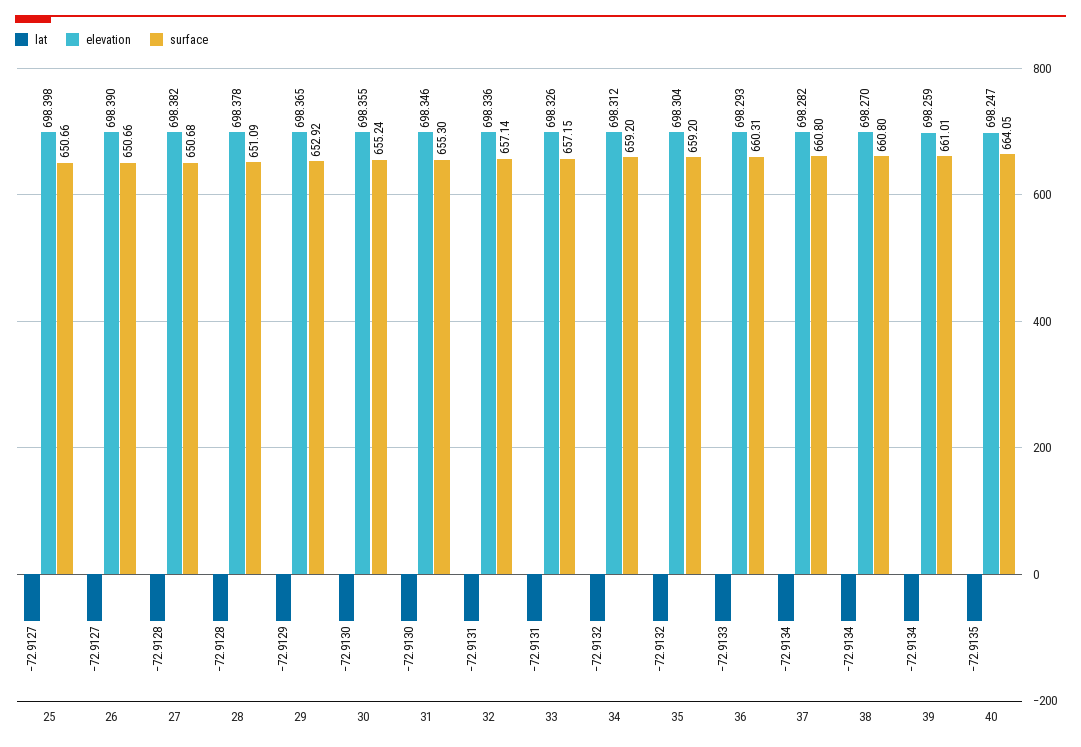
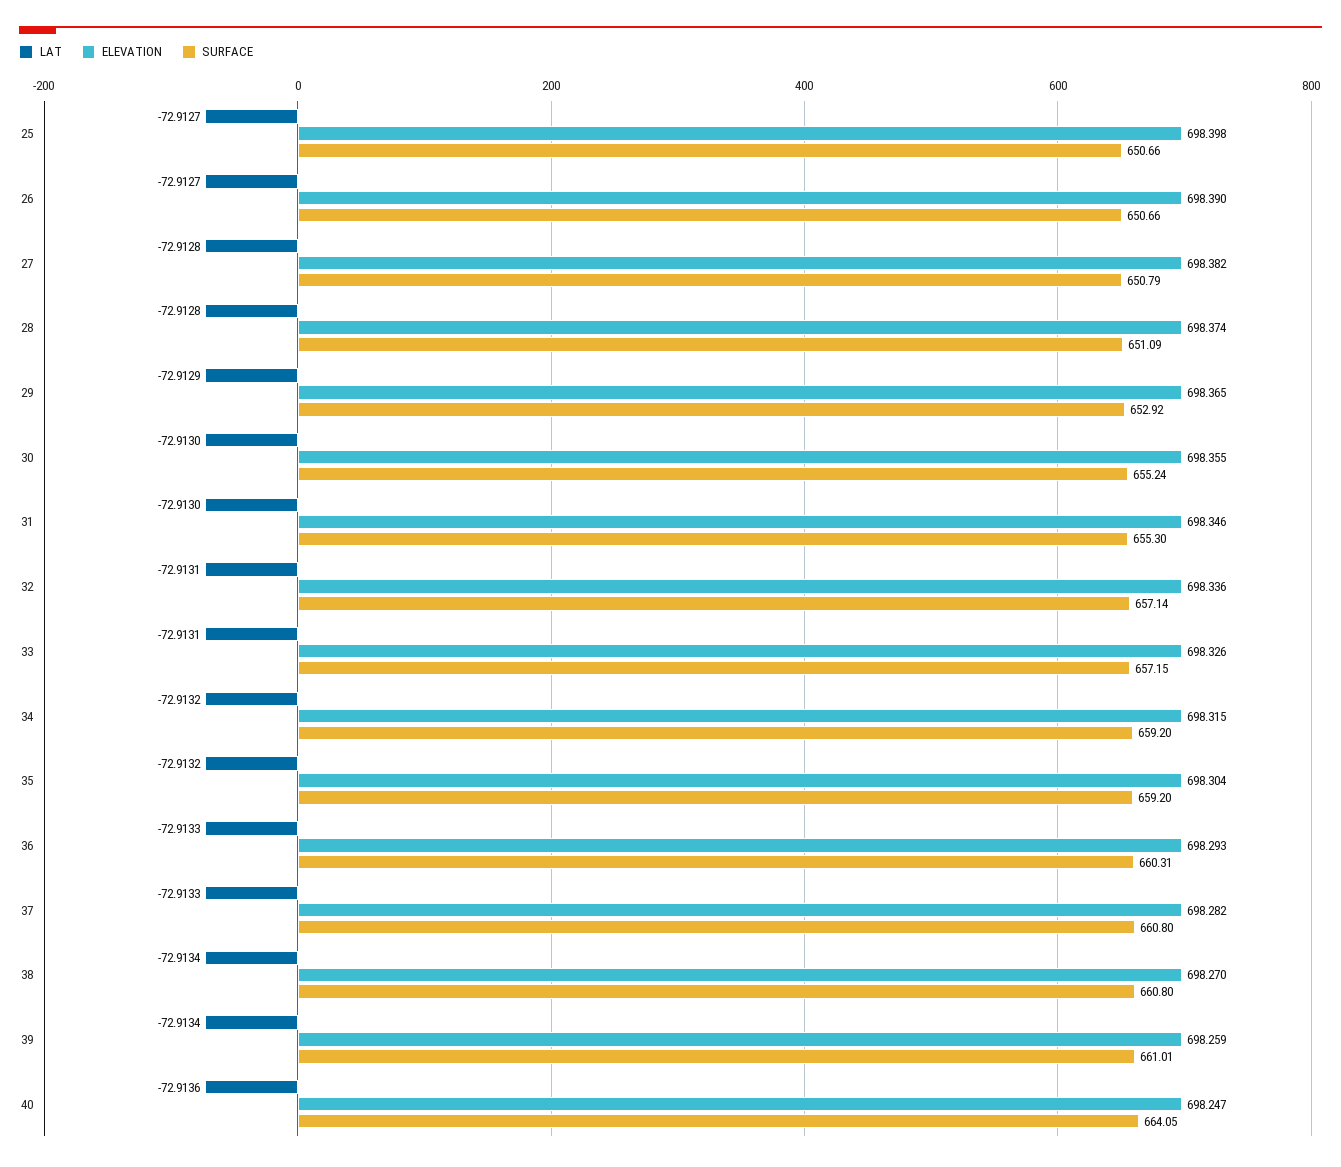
  {
    "lat": {
      "25": -72.9127,
      "26": -72.9127,
      "27": -72.9128,
      "28": -72.9128,
      "29": -72.9129,
      "30": -72.913,
      "31": -72.913,
      "32": -72.9131,
      "33": -72.9131,
      "34": -72.9132,
      "35": -72.9132,
      "36": -72.9133,
-     "37": -72.9134,
+     "37": -72.9133,
      "38": -72.9134,
      "39": -72.9134,
-     "40": -72.9135
+     "40": -72.9136
    },
    "elevation": {
      "25": 698.398,
      "26": 698.39,
      "27": 698.382,
-     "28": 698.378,
+     "28": 698.374,
      "29": 698.365,
      "30": 698.355,
      "31": 698.346,
      "32": 698.336,
      "33": 698.326,
-     "34": 698.312,
+     "34": 698.315,
      "35": 698.304,
      "36": 698.293,
      "37": 698.282,
      "38": 698.27,
      "39": 698.259,
      "40": 698.247
    },
    "surface": {
      "25": 650.66,
      "26": 650.66,
-     "27": 650.68,
+     "27": 650.79,
      "28": 651.09,
      "29": 652.92,
      "30": 655.24,
      "31": 655.3,
      "32": 657.14,
      "33": 657.15,
      "34": 659.2,
      "35": 659.2,
      "36": 660.31,
      "37": 660.8,
      "38": 660.8,
      "39": 661.01,
      "40": 664.05
    }
  }

